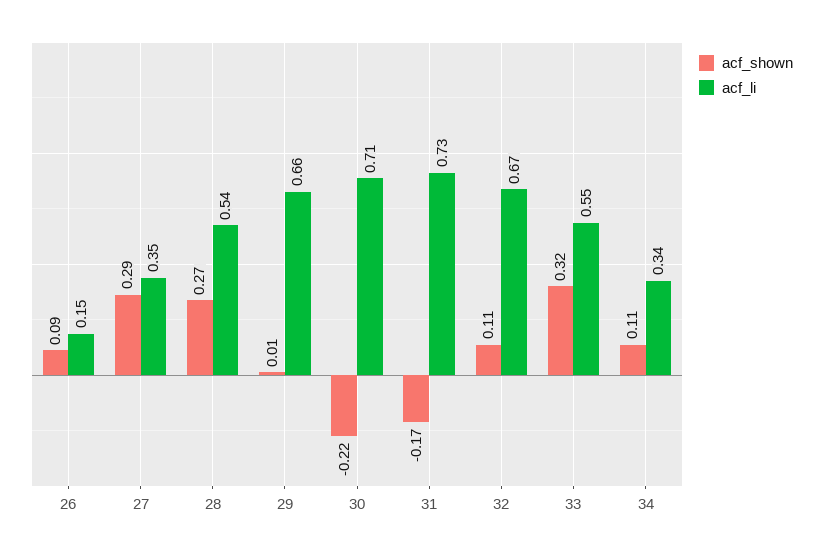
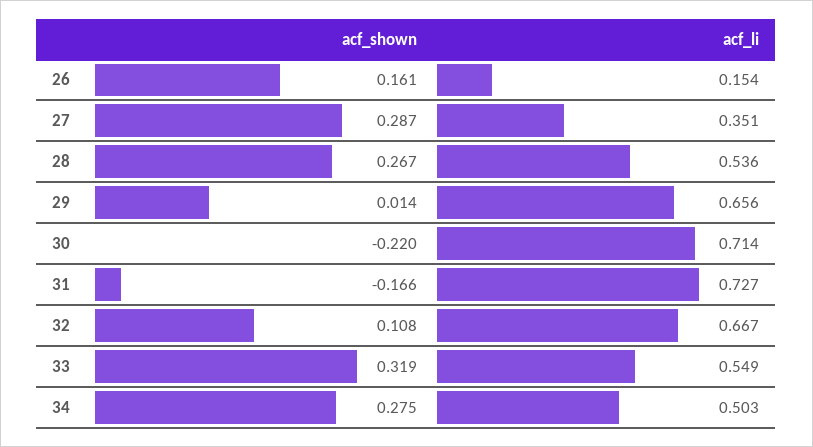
  {
    "acf_shown": {
-     "26": 0.09,
+     "26": 0.161,
      "27": 0.287,
      "28": 0.267,
      "29": 0.014,
      "30": -0.22,
      "31": -0.166,
      "32": 0.108,
      "33": 0.319,
-     "34": 0.11
+     "34": 0.275
    },
    "acf_li": {
      "26": 0.154,
      "27": 0.351,
      "28": 0.536,
      "29": 0.656,
      "30": 0.714,
      "31": 0.727,
      "32": 0.667,
      "33": 0.549,
-     "34": 0.34
+     "34": 0.503
    }
  }

